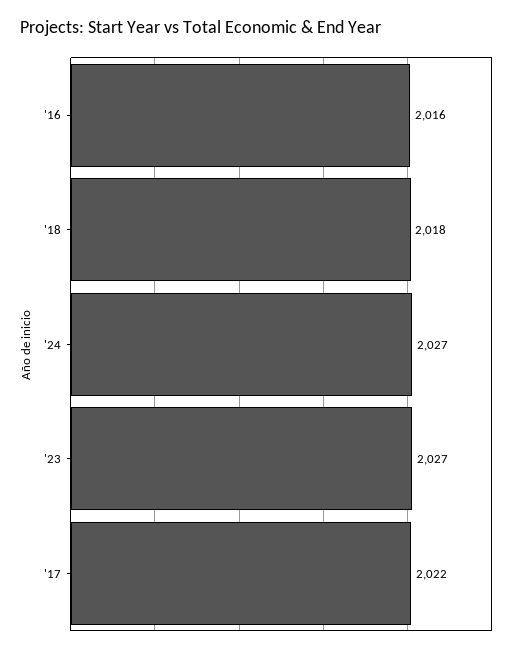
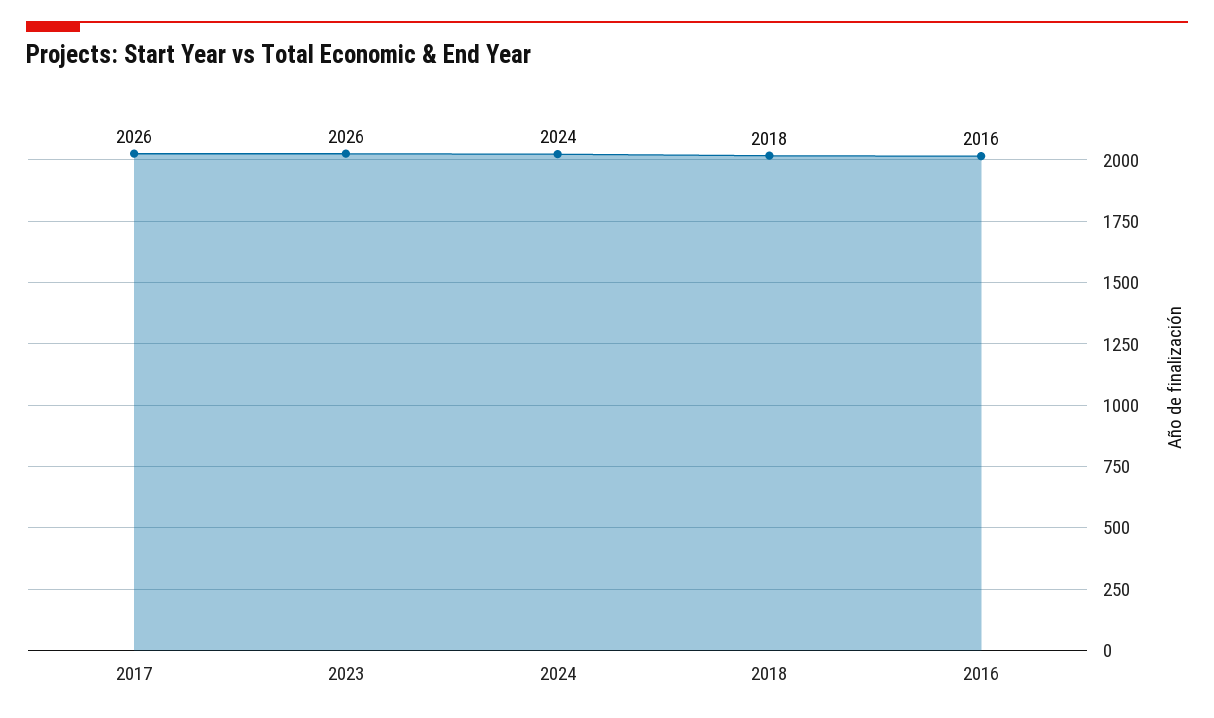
  {
    "'16": 2016,
    "'18": 2018,
-   "'24": 2027,
+   "'24": 2024,
-   "'23": 2027,
+   "'23": 2026,
-   "'17": 2022
+   "'17": 2026
  }

